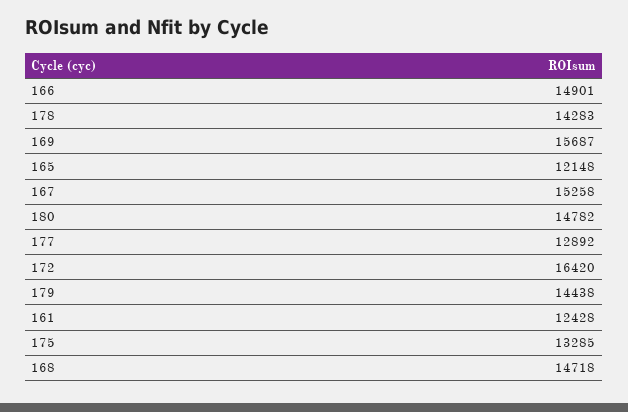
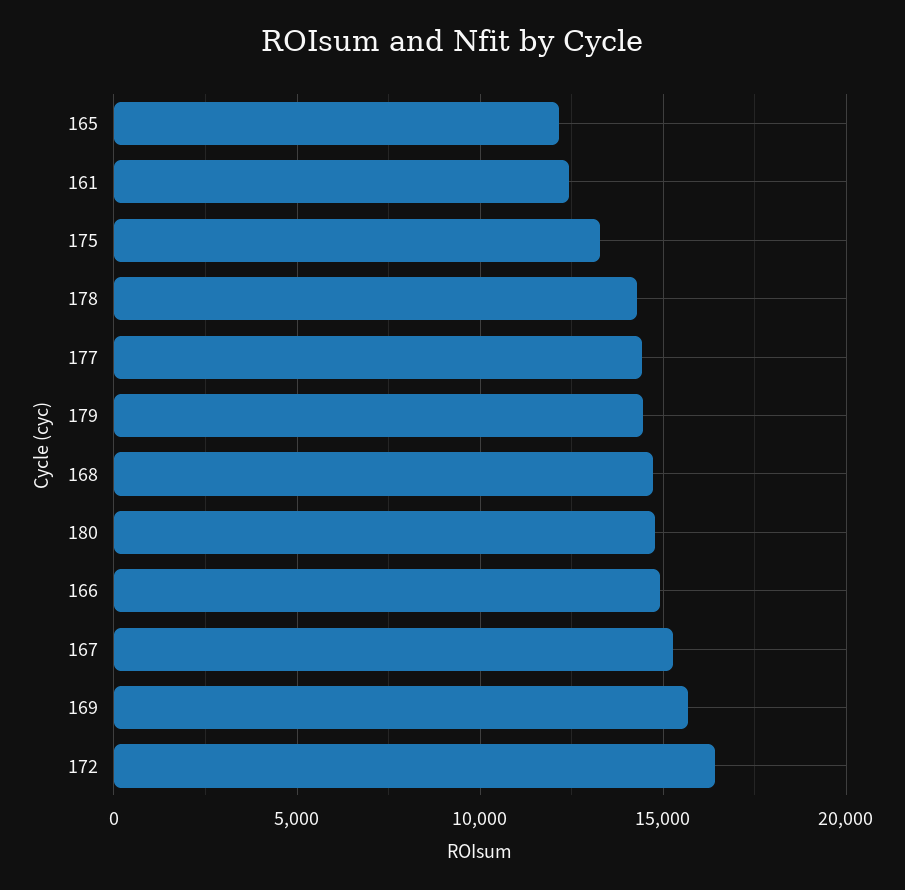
  {
    "166": 14901,
    "178": 14283,
    "169": 15687,
    "165": 12148,
    "167": 15258,
    "180": 14782,
-   "177": 12892,
+   "177": 14500,
    "172": 16420,
    "179": 14438,
    "161": 12428,
    "175": 13285,
    "168": 14718
  }

